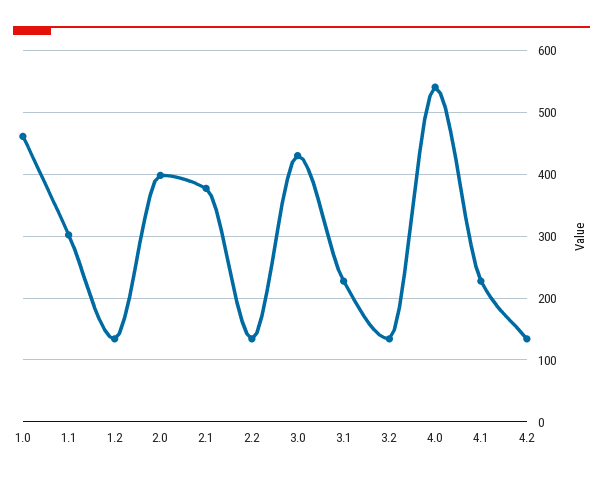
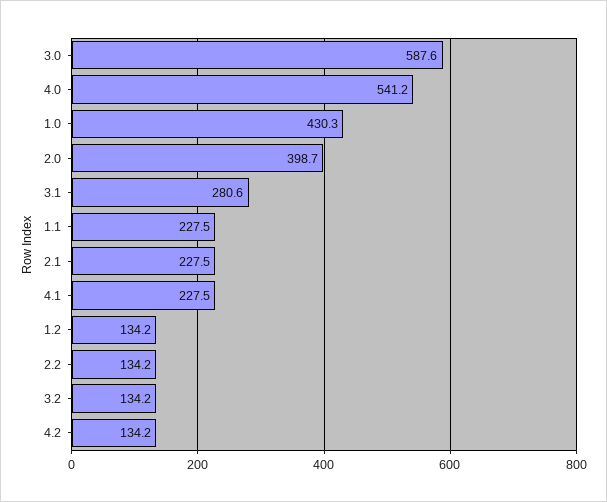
  {
-   "1.0": 460,
+   "1.0": 430.3,
-   "1.1": 300,
+   "1.1": 227.5,
    "1.2": 134.2,
    "2.0": 398.7,
-   "2.1": 380,
+   "2.1": 227.5,
    "2.2": 134.2,
-   "3.0": 430,
+   "3.0": 587.6,
-   "3.1": 230,
+   "3.1": 280.6,
    "3.2": 134.2,
    "4.0": 541.2,
    "4.1": 227.5,
    "4.2": 134.2
  }

